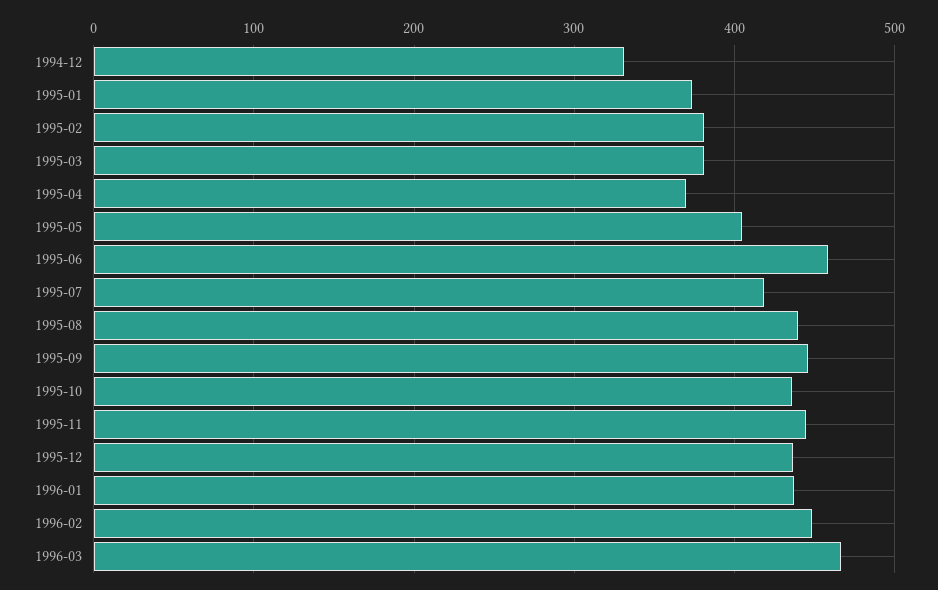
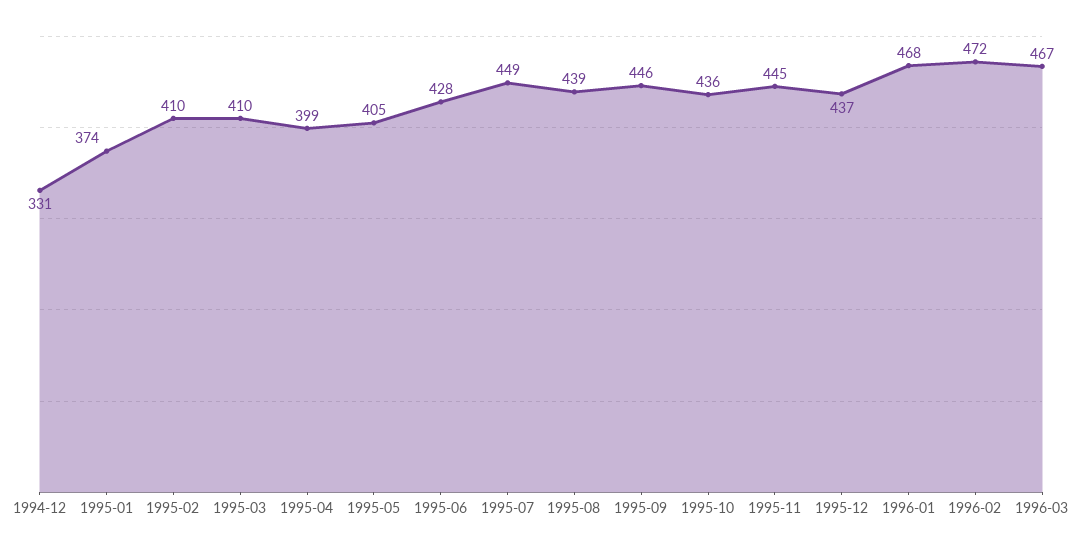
  {
    "1994-12": 331,
    "1995-01": 374,
-   "1995-02": 380,
+   "1995-02": 410,
-   "1995-03": 380,
+   "1995-03": 410,
-   "1995-04": 370,
+   "1995-04": 399,
    "1995-05": 405,
-   "1995-06": 460,
+   "1995-06": 428,
-   "1995-07": 420,
+   "1995-07": 449,
    "1995-08": 439,
    "1995-09": 446,
    "1995-10": 436,
    "1995-11": 445,
    "1995-12": 437,
-   "1996-01": 440,
+   "1996-01": 468,
-   "1996-02": 450,
+   "1996-02": 472,
    "1996-03": 467
  }

